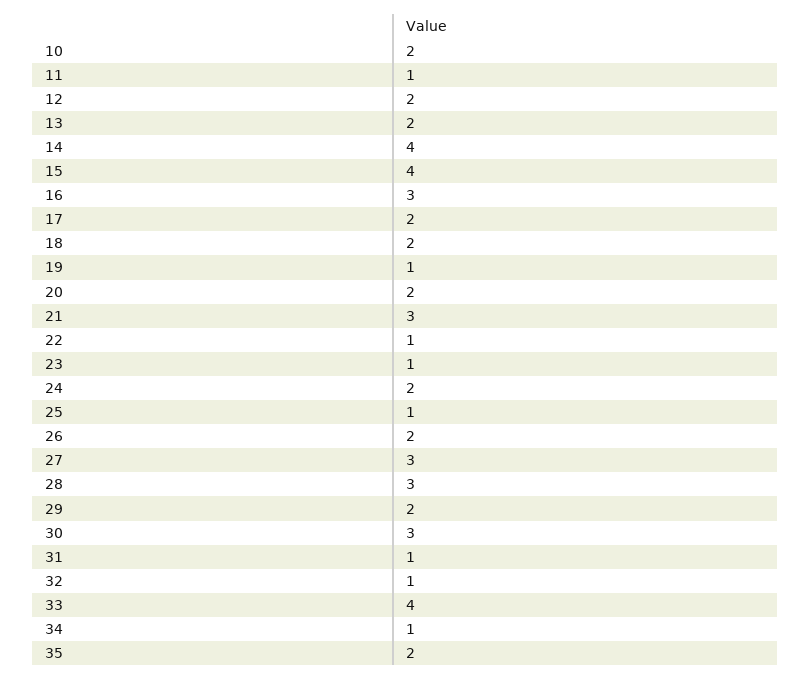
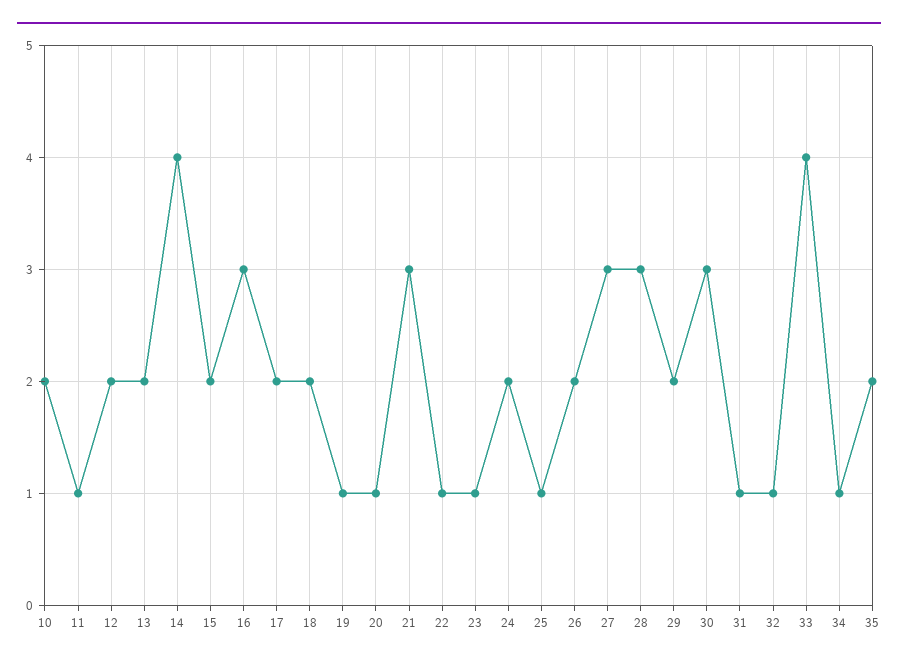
  {
    "10": 2,
    "11": 1,
    "12": 2,
    "13": 2,
    "14": 4,
-   "15": 4,
+   "15": 2,
    "16": 3,
    "17": 2,
    "18": 2,
    "19": 1,
-   "20": 2,
+   "20": 1,
    "21": 3,
    "22": 1,
    "23": 1,
    "24": 2,
    "25": 1,
    "26": 2,
    "27": 3,
    "28": 3,
    "29": 2,
    "30": 3,
    "31": 1,
    "32": 1,
    "33": 4,
    "34": 1,
    "35": 2
  }

